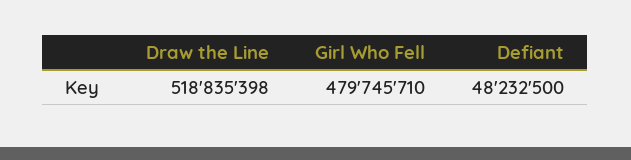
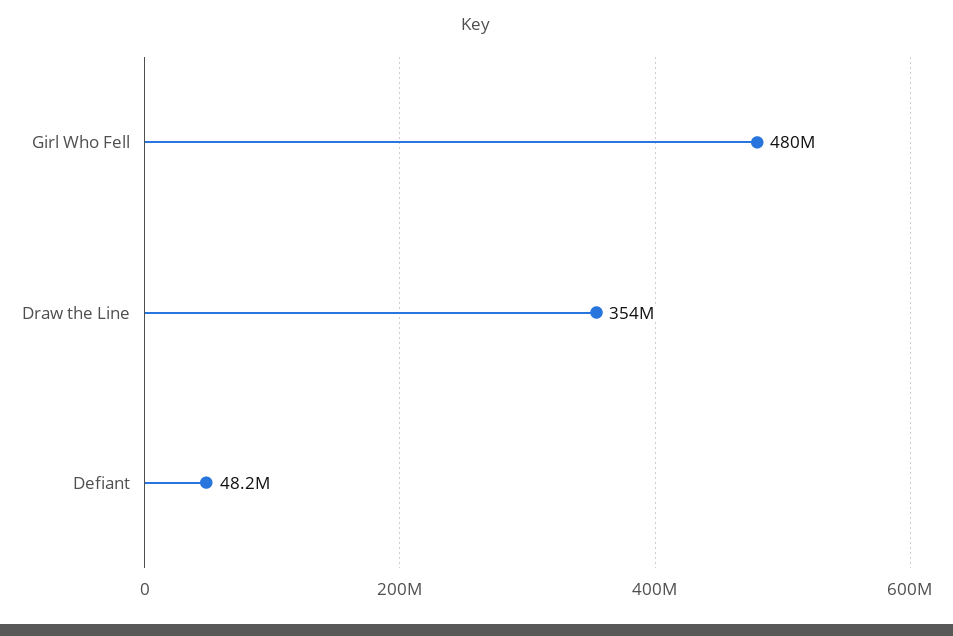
  {
-   "Draw the Line": 518835398,
+   "Draw the Line": 354000000,
    "Girl Who Fell": 479745710,
    "Defiant": 48232500
  }

